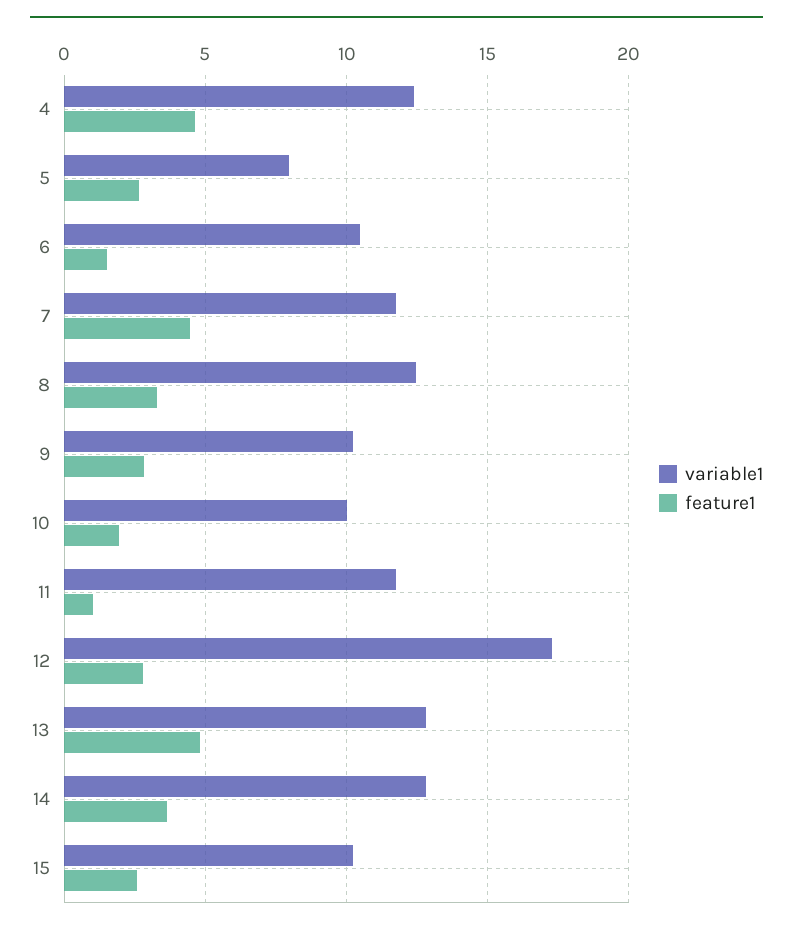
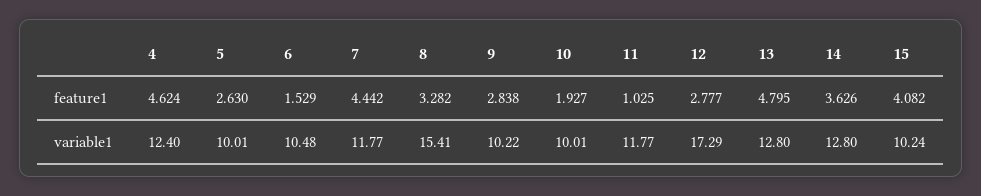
  {
    "variable1": {
      "4": 12.4,
-     "5": 8,
+     "5": 10.01,
      "6": 10.48,
      "7": 11.77,
-     "8": 12.5,
+     "8": 15.41,
      "9": 10.22,
      "10": 10.01,
      "11": 11.77,
      "12": 17.29,
      "13": 12.8,
      "14": 12.8,
      "15": 10.24
    },
    "feature1": {
      "4": 4.624,
      "5": 2.63,
      "6": 1.529,
      "7": 4.442,
      "8": 3.282,
      "9": 2.838,
      "10": 1.927,
      "11": 1.025,
      "12": 2.777,
      "13": 4.795,
      "14": 3.626,
-     "15": 2.5
+     "15": 4.082
    }
  }

